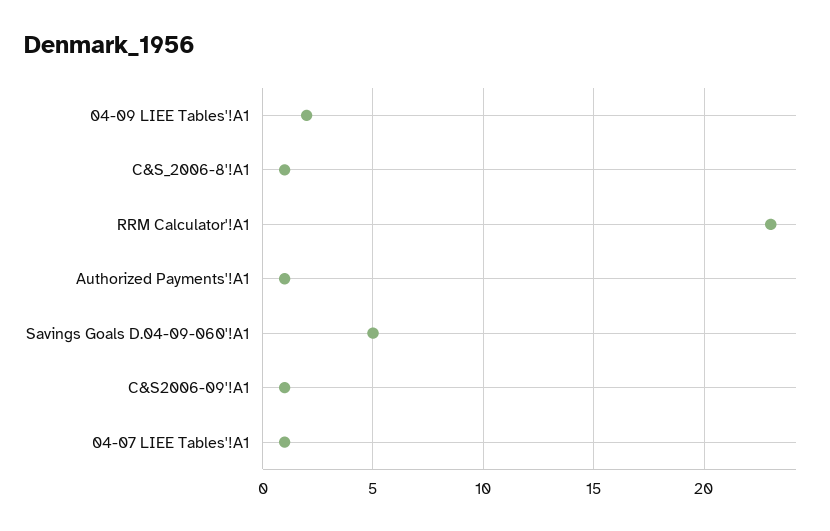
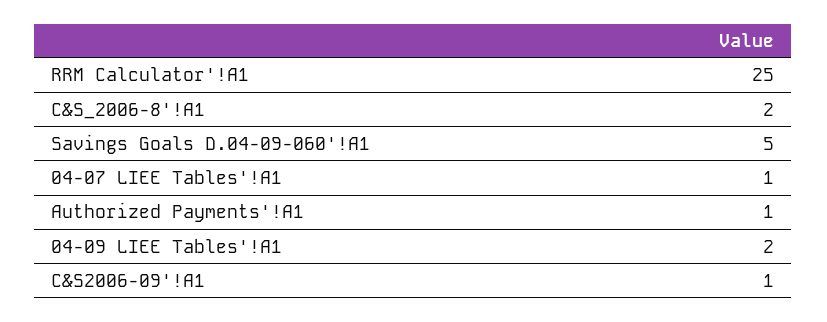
  {
    "04-09 LIEE Tables'!A1": 2,
-   "C&S_2006-8'!A1": 1,
+   "C&S_2006-8'!A1": 2,
-   "RRM Calculator'!A1": 23,
+   "RRM Calculator'!A1": 25,
    "Authorized Payments'!A1": 1,
    "Savings Goals D.04-09-060'!A1": 5,
    "C&S2006-09'!A1": 1,
    "04-07 LIEE Tables'!A1": 1
  }

